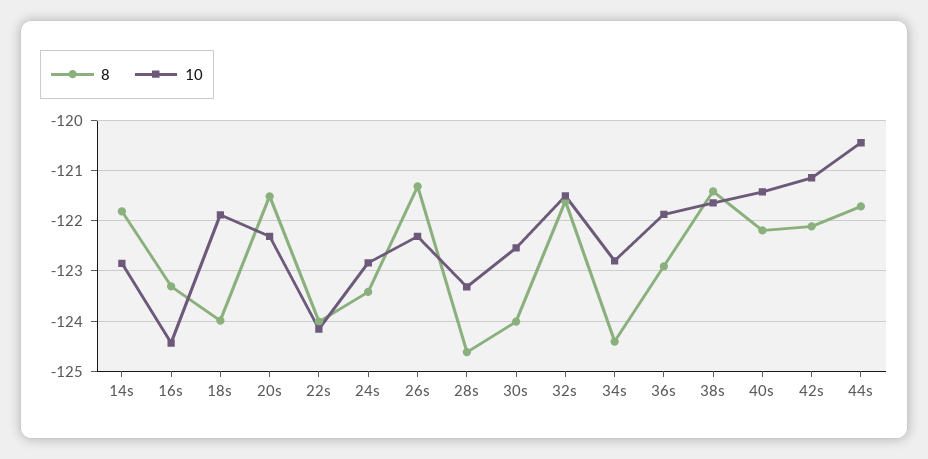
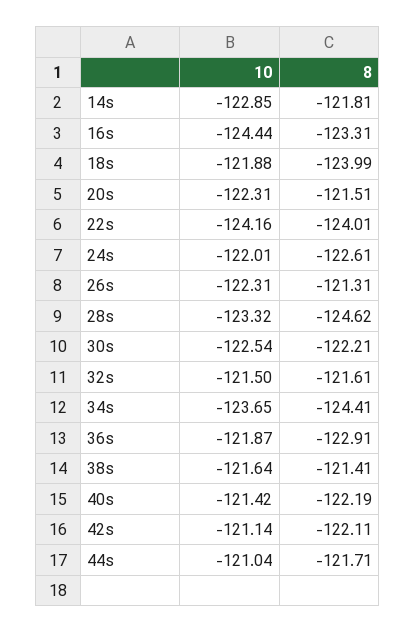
  {
    "8": {
      "14s": -121.81,
      "16s": -123.31,
      "18s": -123.99,
      "20s": -121.51,
      "22s": -124.01,
-     "24s": -123.4,
+     "24s": -122.61,
      "26s": -121.31,
      "28s": -124.62,
-     "30s": -124,
+     "30s": -122.21,
      "32s": -121.61,
      "34s": -124.41,
      "36s": -122.91,
      "38s": -121.41,
      "40s": -122.19,
      "42s": -122.11,
      "44s": -121.71
    },
    "10": {
      "14s": -122.85,
      "16s": -124.44,
      "18s": -121.88,
      "20s": -122.31,
      "22s": -124.16,
-     "24s": -122.8,
+     "24s": -122.01,
      "26s": -122.31,
      "28s": -123.32,
      "30s": -122.54,
      "32s": -121.5,
-     "34s": -122.8,
+     "34s": -123.65,
      "36s": -121.87,
      "38s": -121.64,
      "40s": -121.42,
      "42s": -121.14,
-     "44s": -120.4
+     "44s": -121.04
    }
  }

